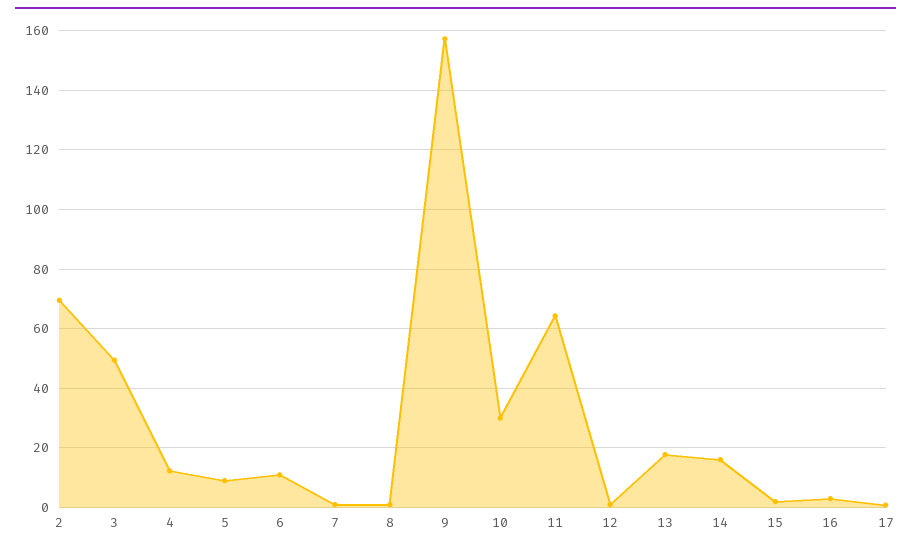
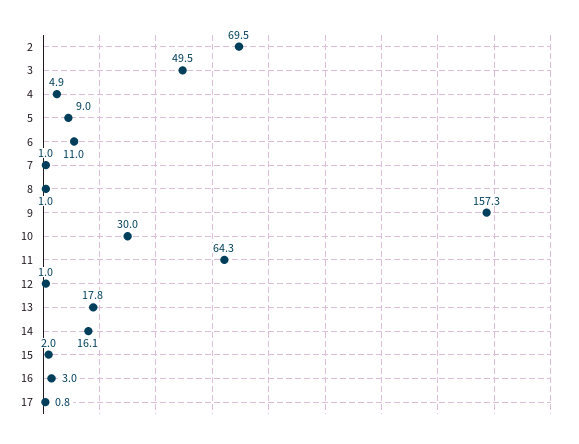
  {
    "2": 69.5,
    "3": 49.5,
-   "4": 12.5,
+   "4": 4.9,
    "5": 9,
    "6": 11,
    "7": 1,
    "8": 1,
    "9": 157.3,
    "10": 30,
    "11": 64.3,
    "12": 1,
    "13": 17.8,
    "14": 16.1,
    "15": 2,
    "16": 3,
    "17": 0.8
  }

